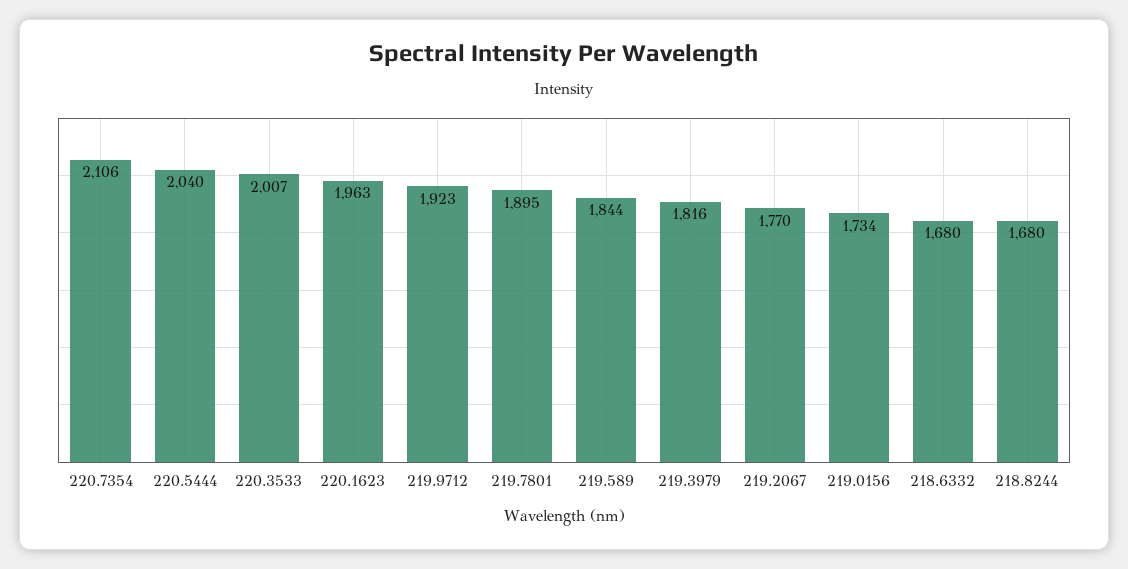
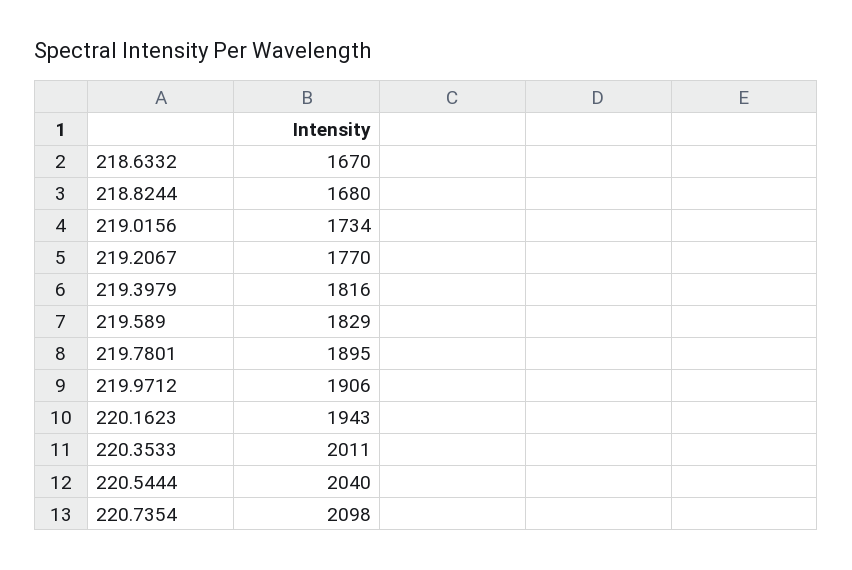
  {
-   "220.7354": 2106,
+   "220.7354": 2098,
    "220.5444": 2040,
-   "220.3533": 2007,
+   "220.3533": 2011,
-   "220.1623": 1963,
+   "220.1623": 1943,
-   "219.9712": 1923,
+   "219.9712": 1906,
    "219.7801": 1895,
-   "219.589": 1844,
+   "219.589": 1829,
    "219.3979": 1816,
    "219.2067": 1770,
    "219.0156": 1734,
-   "218.6332": 1680,
+   "218.6332": 1670,
    "218.8244": 1680
  }

